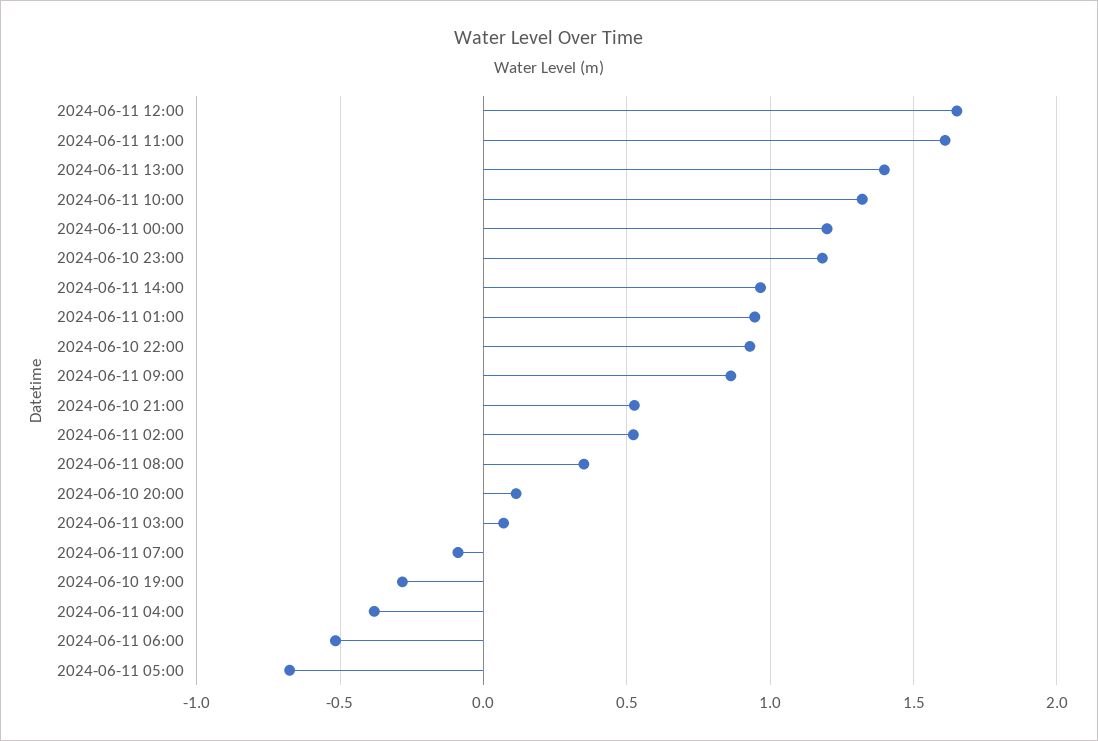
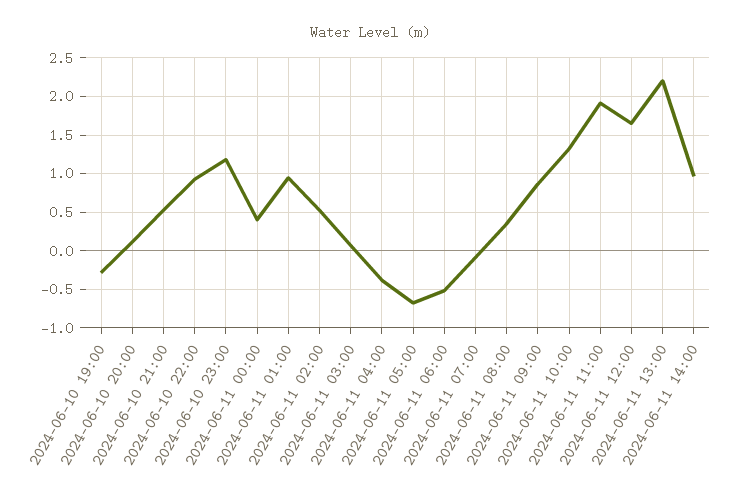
  {
    "2024-06-11 12:00": 1.65,
-   "2024-06-11 11:00": 1.6,
+   "2024-06-11 11:00": 1.9,
-   "2024-06-11 13:00": 1.4,
+   "2024-06-11 13:00": 2.2,
    "2024-06-11 10:00": 1.3,
-   "2024-06-11 00:00": 1.2,
+   "2024-06-11 00:00": 0.4,
    "2024-06-10 23:00": 1.2,
    "2024-06-11 14:00": 0.95,
    "2024-06-11 01:00": 0.95,
    "2024-06-10 22:00": 0.95,
    "2024-06-11 09:00": 0.85,
    "2024-06-10 21:00": 0.55,
    "2024-06-11 02:00": 0.5,
    "2024-06-11 08:00": 0.35,
    "2024-06-10 20:00": 0.1,
    "2024-06-11 03:00": 0.05,
    "2024-06-11 07:00": -0.1,
    "2024-06-10 19:00": -0.3,
    "2024-06-11 04:00": -0.4,
    "2024-06-11 06:00": -0.5,
    "2024-06-11 05:00": -0.7
  }

